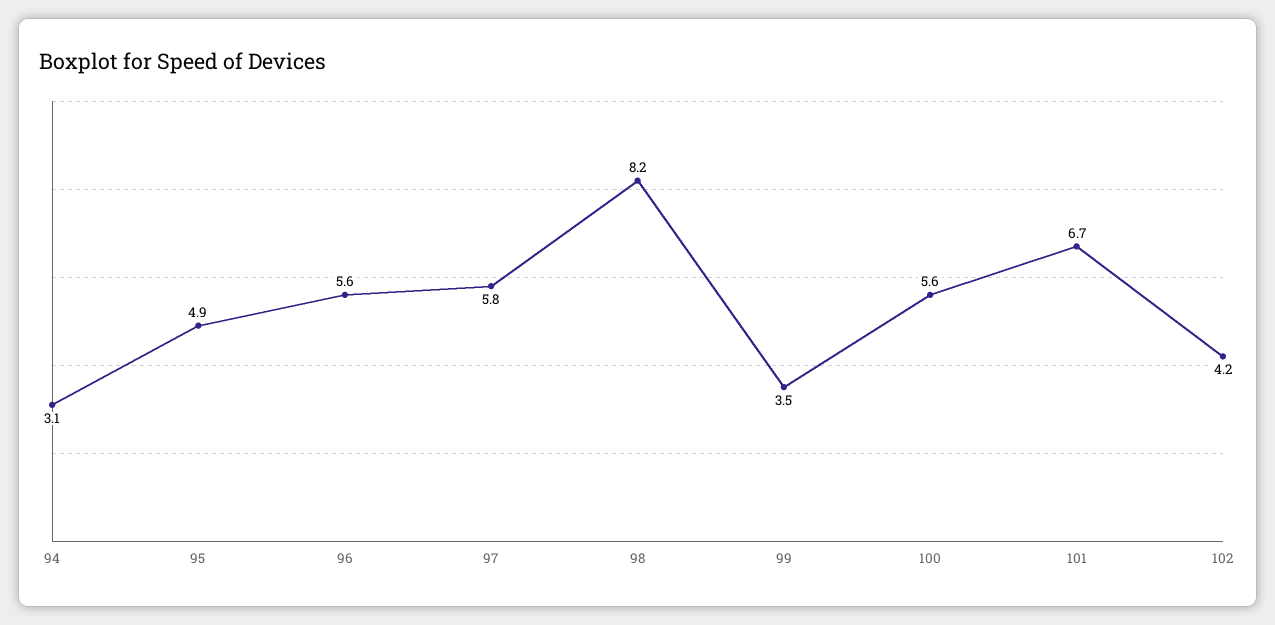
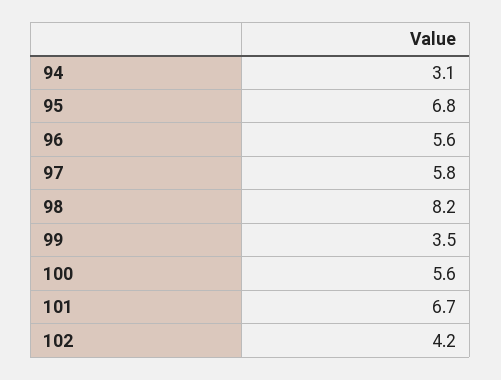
  {
    "94": 3.1,
-   "95": 4.9,
+   "95": 6.8,
    "96": 5.6,
    "97": 5.8,
    "98": 8.2,
    "99": 3.5,
    "100": 5.6,
    "101": 6.7,
    "102": 4.2
  }

